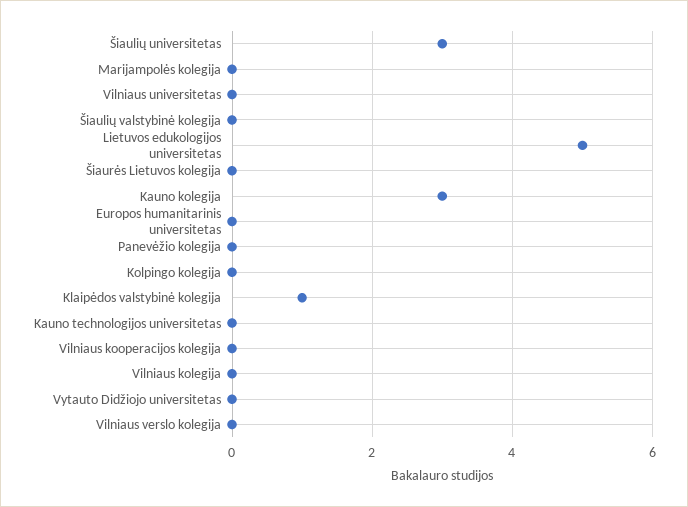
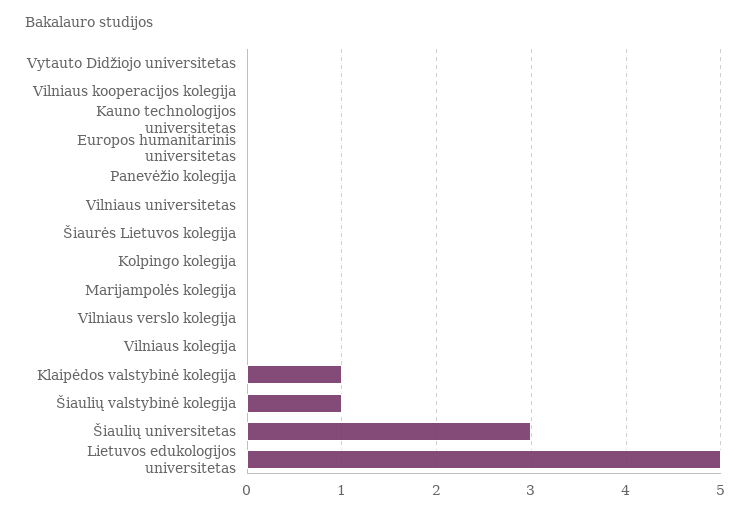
  {
    "Šiaulių universitetas": 3,
    "Marijampolės kolegija": 0,
    "Vilniaus universitetas": 0,
-   "Šiaulių valstybinė kolegija": 0,
+   "Šiaulių valstybinė kolegija": 1,
    "Lietuvos edukologijos universitetas": 5,
    "Šiaurės Lietuvos kolegija": 0,
-   "Kauno kolegija": 3,
    "Europos humanitarinis universitetas": 0,
    "Panevėžio kolegija": 0,
    "Kolpingo kolegija": 0,
    "Klaipėdos valstybinė kolegija": 1,
    "Kauno technologijos universitetas": 0,
    "Vilniaus kooperacijos kolegija": 0,
    "Vilniaus kolegija": 0,
    "Vytauto Didžiojo universitetas": 0,
    "Vilniaus verslo kolegija": 0
  }

